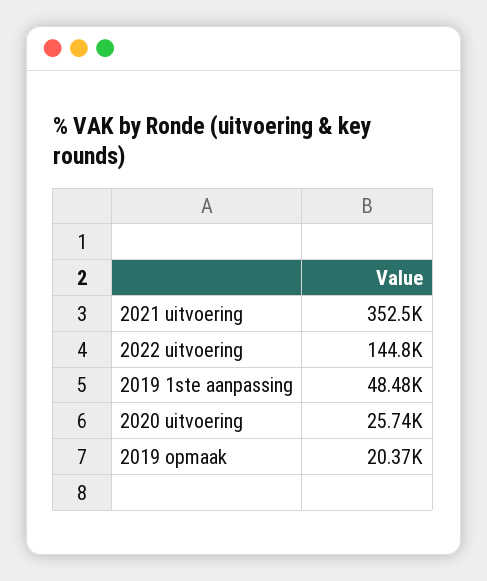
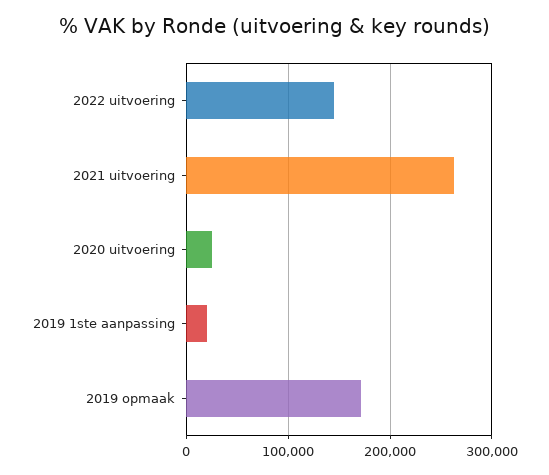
  {
-   "2021 uitvoering": 352500,
+   "2021 uitvoering": 260000,
    "2022 uitvoering": 144800,
-   "2019 1ste aanpassing": 48480,
+   "2019 1ste aanpassing": 20000,
    "2020 uitvoering": 25740,
-   "2019 opmaak": 20370
+   "2019 opmaak": 170000
  }

